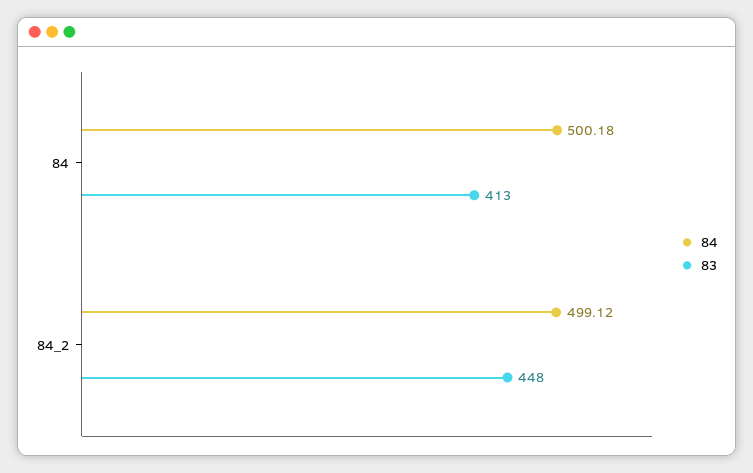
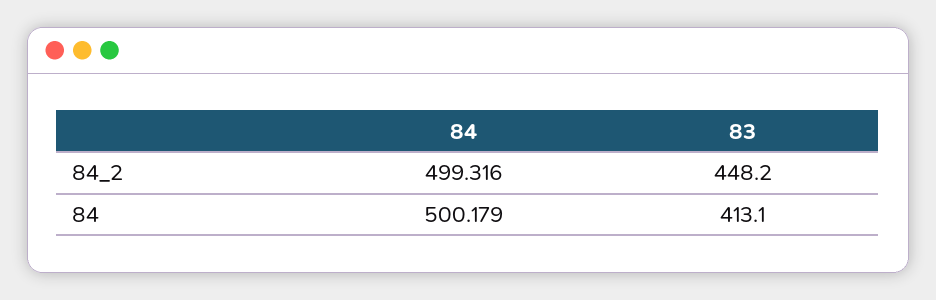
  {
    "84": {
      "84": 500.179,
-     "84_2": 499.12
+     "84_2": 499.316
    },
    "83": {
      "84": 413.1,
      "84_2": 448.2
    }
  }

